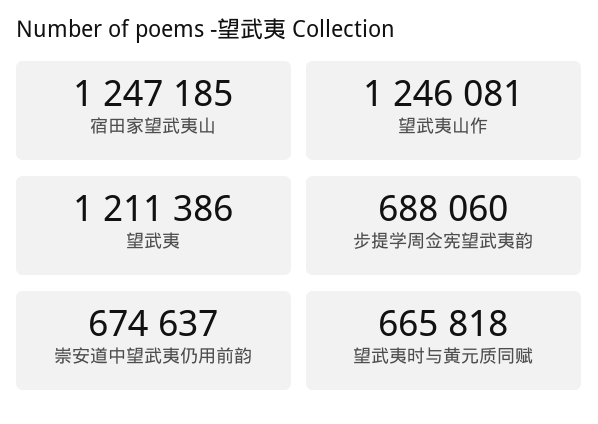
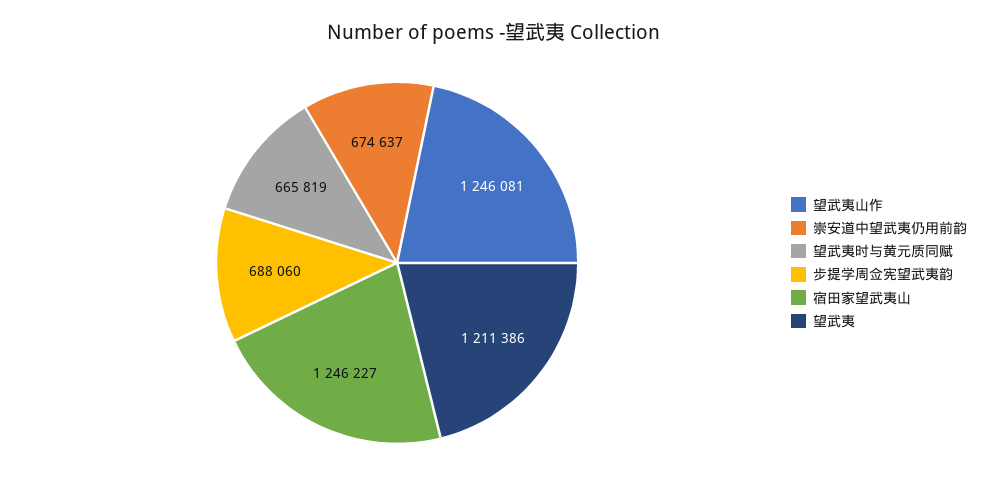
  {
-   "宿田家望武夷山": 1247185,
+   "宿田家望武夷山": 1246227,
    "望武夷山作": 1246081,
    "望武夷": 1211386,
    "步提学周佥宪望武夷韵": 688060,
    "崇安道中望武夷仍用前韵": 674637,
-   "望武夷时与黄元质同赋": 665818
+   "望武夷时与黄元质同赋": 665819
  }

